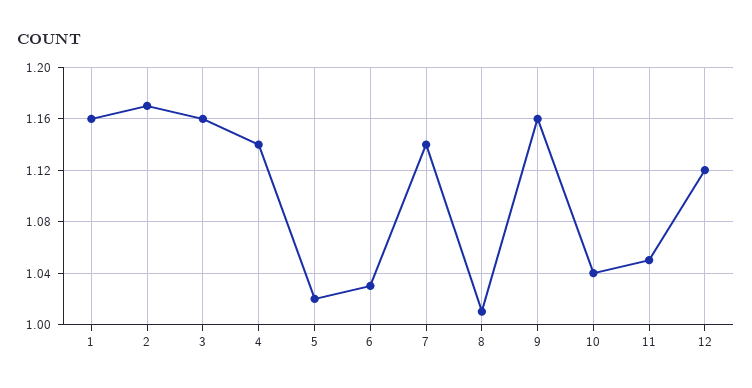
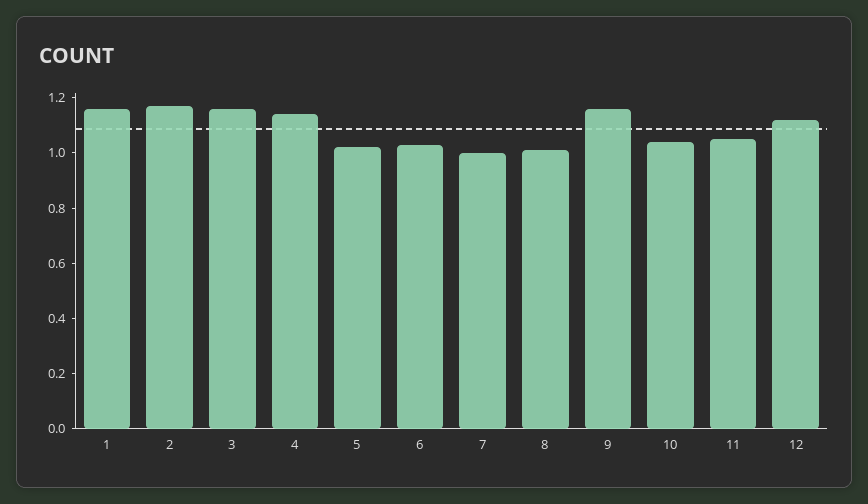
  {
    "1": 1.16,
    "2": 1.17,
    "3": 1.16,
    "4": 1.14,
    "5": 1.02,
    "6": 1.03,
-   "7": 1.14,
+   "7": 1,
    "8": 1.01,
    "9": 1.16,
    "10": 1.04,
    "11": 1.05,
    "12": 1.12
  }

